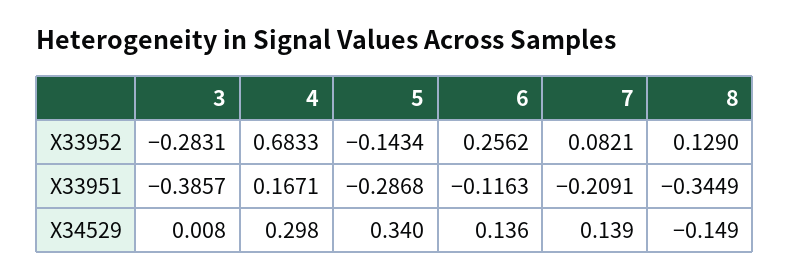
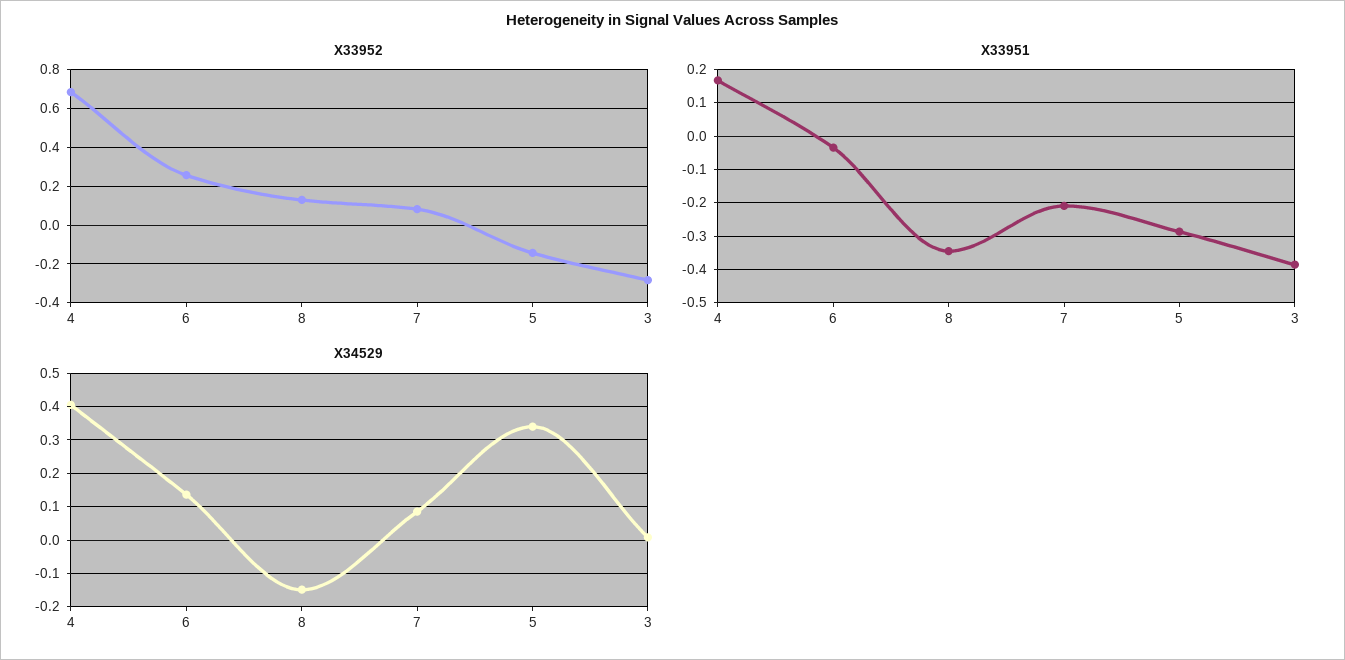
  {
    "X33952": {
      "3": -0.2831,
      "4": 0.6833,
      "5": -0.1434,
      "6": 0.2562,
      "7": 0.0821,
      "8": 0.129
    },
    "X33951": {
      "3": -0.3857,
      "4": 0.1671,
      "5": -0.2868,
-     "6": -0.1163,
+     "6": -0.04,
      "7": -0.2091,
      "8": -0.3449
    },
    "X34529": {
      "3": 0.008,
-     "4": 0.298,
+     "4": 0.4,
      "5": 0.34,
      "6": 0.136,
-     "7": 0.139,
+     "7": 0.08,
      "8": -0.149
    }
  }

